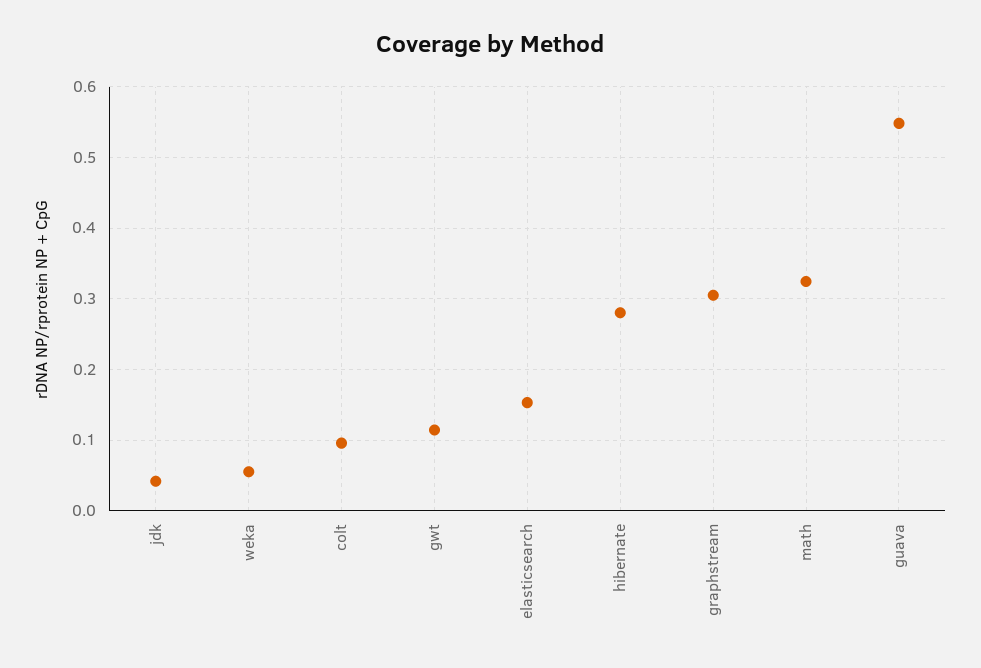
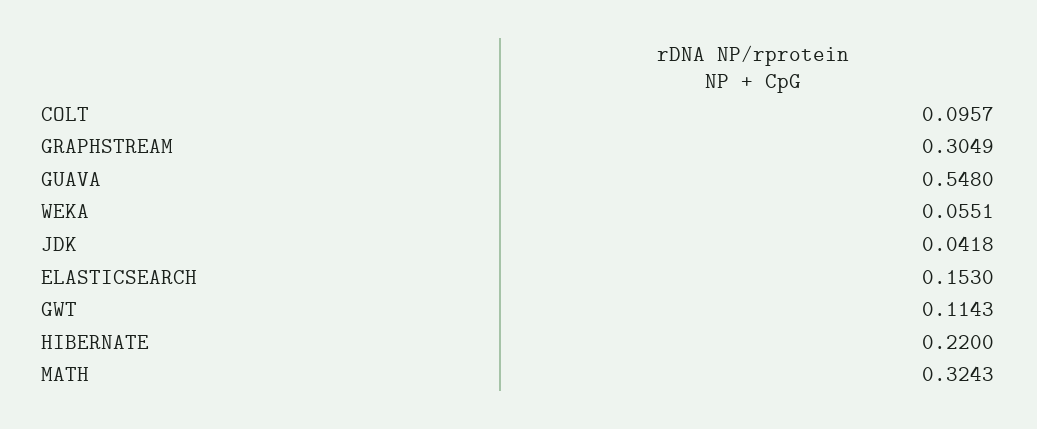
  {
    "jdk": 0.0418,
    "weka": 0.0551,
    "colt": 0.0957,
    "gwt": 0.1143,
    "elasticsearch": 0.153,
-   "hibernate": 0.28,
+   "hibernate": 0.22,
    "graphstream": 0.3049,
    "math": 0.3243,
    "guava": 0.548
  }

